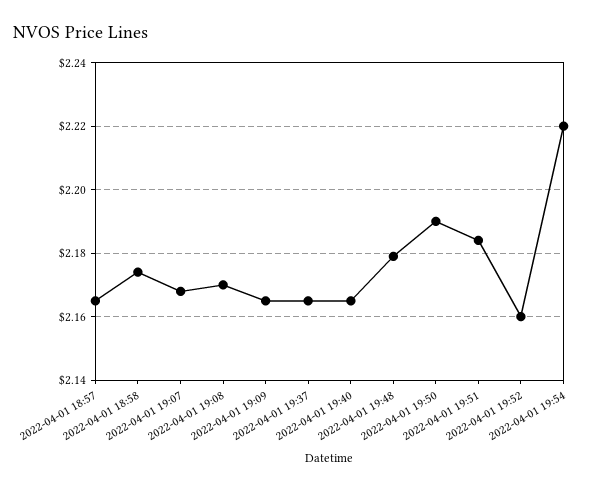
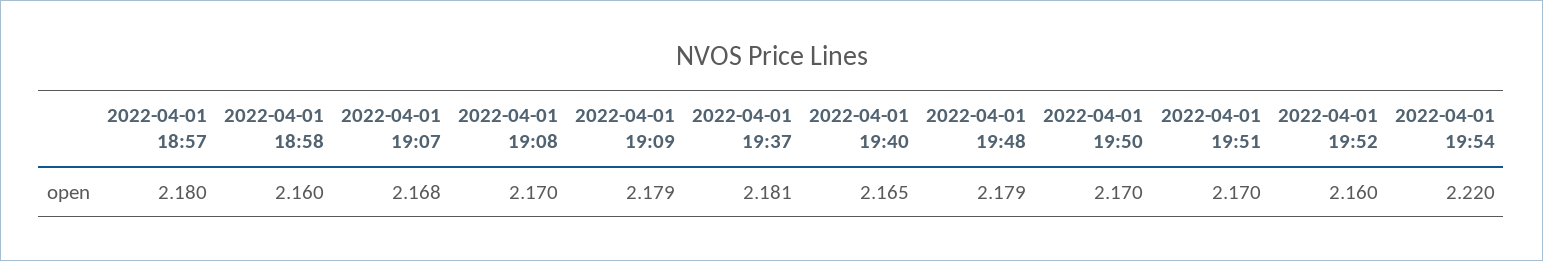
  {
-   "2022-04-01 18:57": 2.165,
+   "2022-04-01 18:57": 2.18,
-   "2022-04-01 18:58": 2.175,
+   "2022-04-01 18:58": 2.16,
    "2022-04-01 19:07": 2.168,
    "2022-04-01 19:08": 2.17,
-   "2022-04-01 19:09": 2.165,
+   "2022-04-01 19:09": 2.179,
-   "2022-04-01 19:37": 2.165,
+   "2022-04-01 19:37": 2.181,
    "2022-04-01 19:40": 2.165,
    "2022-04-01 19:48": 2.179,
-   "2022-04-01 19:50": 2.19,
+   "2022-04-01 19:50": 2.17,
-   "2022-04-01 19:51": 2.185,
+   "2022-04-01 19:51": 2.17,
    "2022-04-01 19:52": 2.16,
    "2022-04-01 19:54": 2.22
  }

